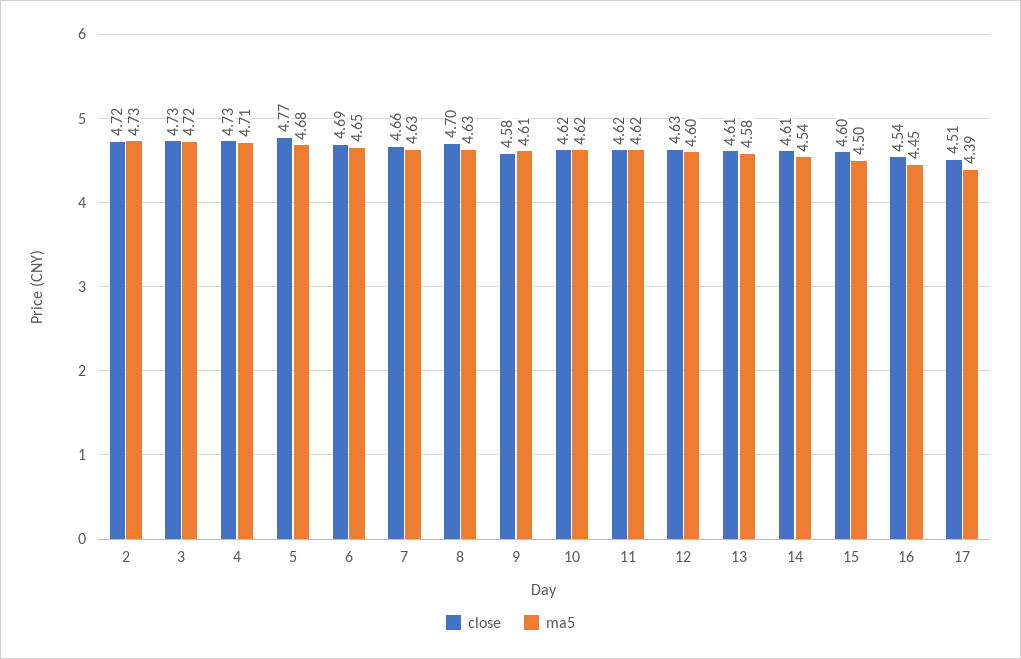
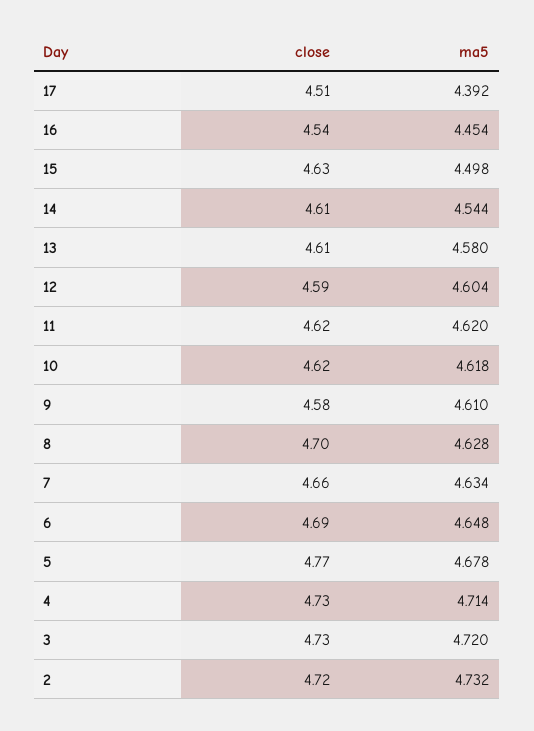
  {
    "close": {
      "2": 4.72,
      "3": 4.73,
      "4": 4.73,
      "5": 4.77,
      "6": 4.69,
      "7": 4.66,
      "8": 4.7,
      "9": 4.58,
      "10": 4.62,
      "11": 4.62,
-     "12": 4.63,
+     "12": 4.59,
      "13": 4.61,
      "14": 4.61,
-     "15": 4.6,
+     "15": 4.63,
      "16": 4.54,
      "17": 4.51
    },
    "ma5": {
      "2": 4.732,
      "3": 4.72,
      "4": 4.714,
      "5": 4.678,
      "6": 4.648,
      "7": 4.634,
      "8": 4.628,
      "9": 4.61,
      "10": 4.618,
      "11": 4.62,
      "12": 4.604,
      "13": 4.58,
      "14": 4.544,
      "15": 4.498,
      "16": 4.454,
      "17": 4.392
    }
  }

